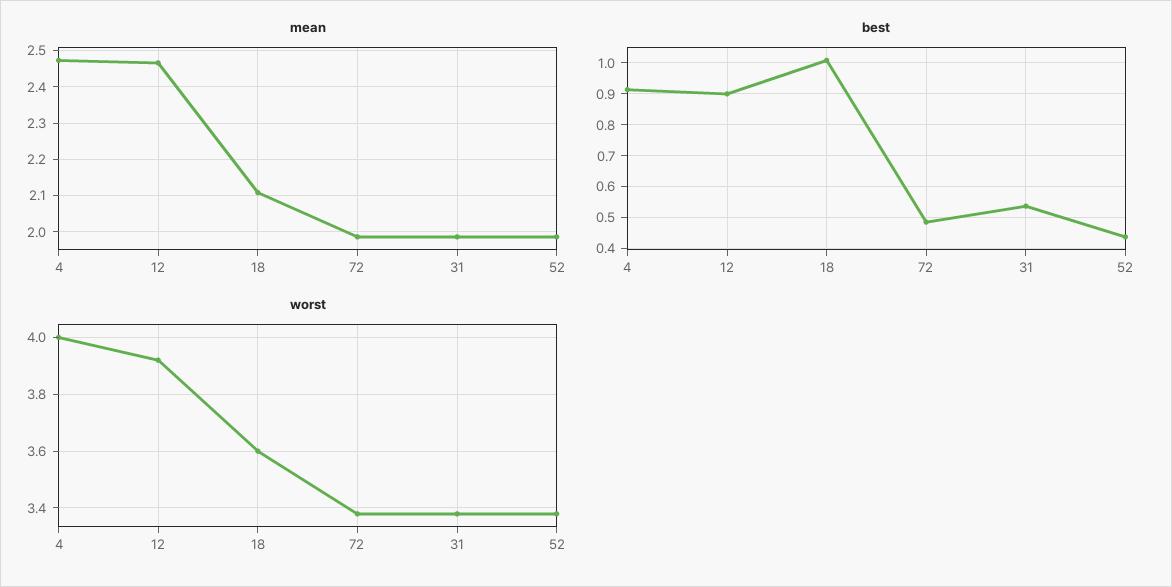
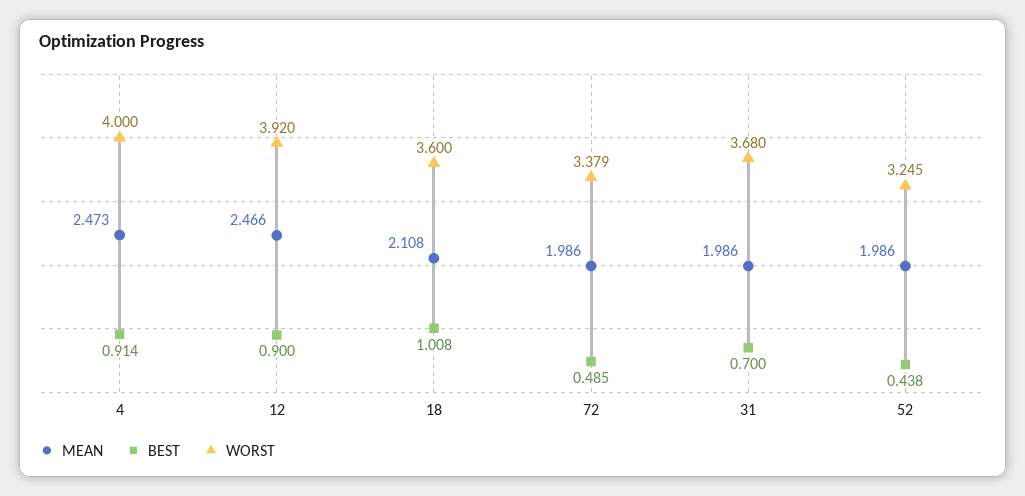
  {
    "mean": {
      "4": 2.473,
      "12": 2.466,
      "18": 2.108,
      "72": 1.986,
      "31": 1.986,
      "52": 1.986
    },
    "best": {
      "4": 0.914,
      "12": 0.9,
      "18": 1.008,
      "72": 0.485,
-     "31": 0.54,
+     "31": 0.7,
      "52": 0.438
    },
    "worst": {
      "4": 4,
      "12": 3.92,
      "18": 3.6,
      "72": 3.379,
-     "31": 3.375,
+     "31": 3.68,
-     "52": 3.375
+     "52": 3.245
    }
  }

